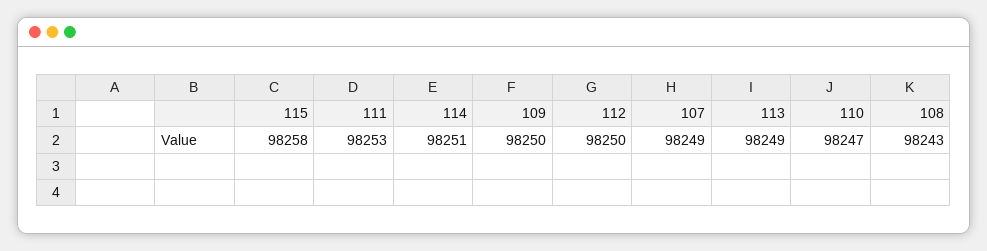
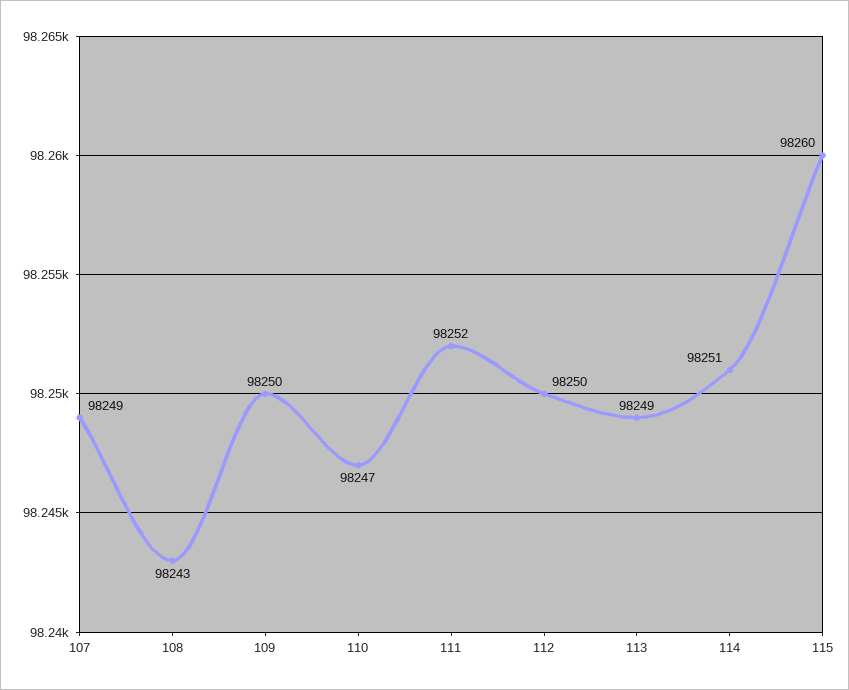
  {
-   "115": 98258,
+   "115": 98260,
-   "111": 98253,
+   "111": 98252,
    "114": 98251,
    "109": 98250,
    "112": 98250,
    "107": 98249,
    "113": 98249,
    "110": 98247,
    "108": 98243
  }

